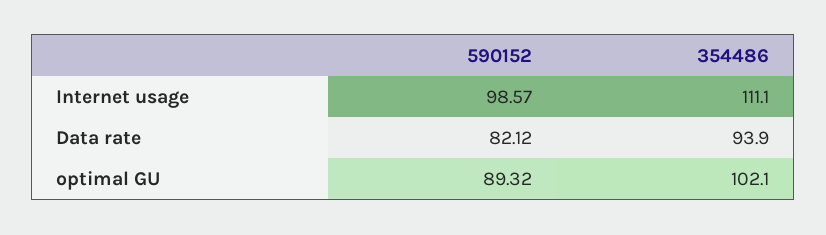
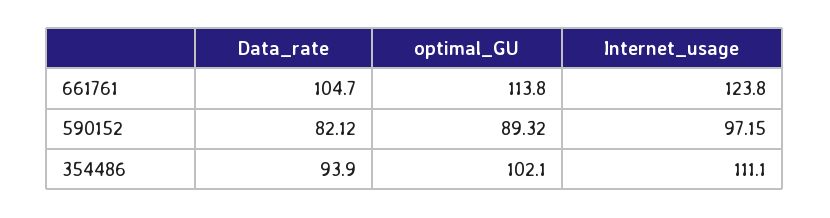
  {
    "590152": {
-     "Internet usage": 98.57,
+     "Internet usage": 97.15,
      "Data rate": 82.12,
      "optimal GU": 89.32
    },
    "354486": {
      "Internet usage": 111.1,
      "Data rate": 93.9,
      "optimal GU": 102.1
-   }
+   },
+   "661761": {
+     "Data rate": 104.7,
+     "optimal GU": 113.8,
+     "Internet usage": 123.8
+   }
  }

